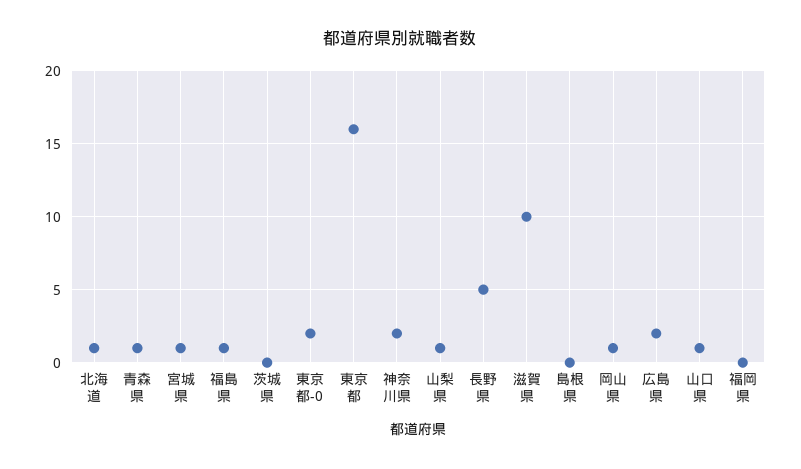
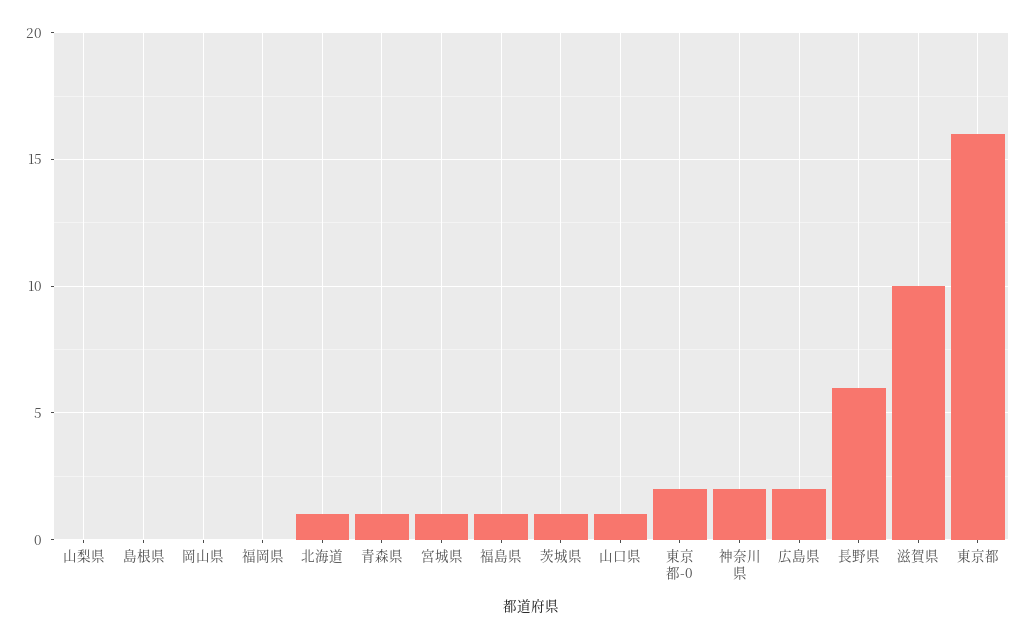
  {
    "北海道": 1,
    "青森県": 1,
    "宮城県": 1,
    "福島県": 1,
-   "茨城県": 0,
+   "茨城県": 1,
    "東京都-0": 2,
    "東京都": 16,
    "神奈川県": 2,
-   "山梨県": 1,
+   "山梨県": 0,
-   "長野県": 5,
+   "長野県": 6,
    "滋賀県": 10,
    "島根県": 0,
-   "岡山県": 1,
+   "岡山県": 0,
    "広島県": 2,
    "山口県": 1,
    "福岡県": 0
  }

